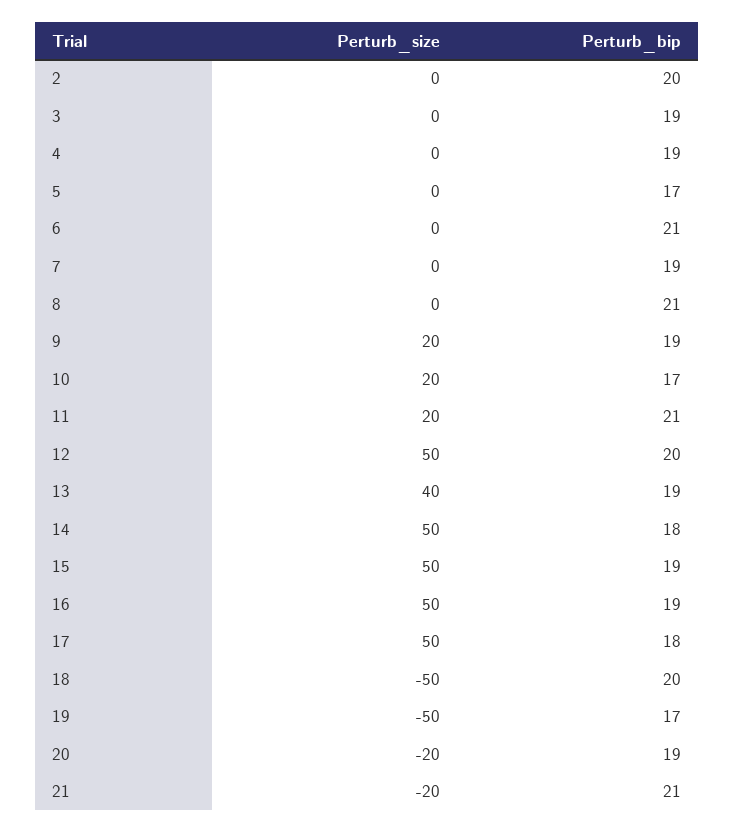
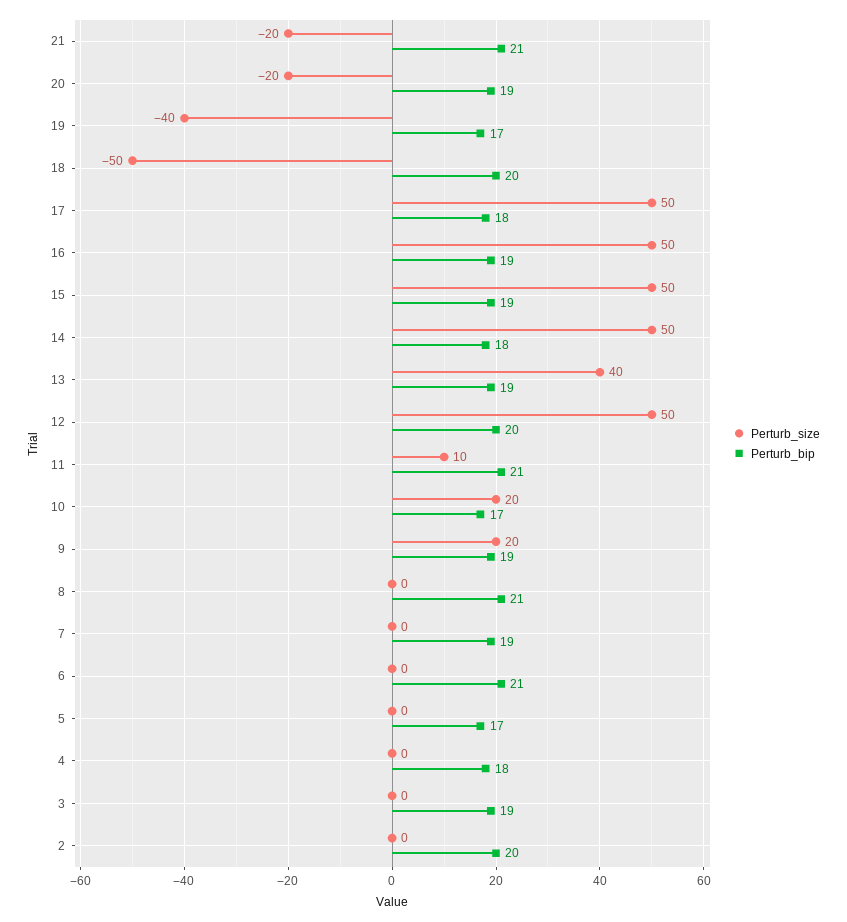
  {
    "Perturb_size": {
      "2": 0,
      "3": 0,
      "4": 0,
      "5": 0,
      "6": 0,
      "7": 0,
      "8": 0,
      "9": 20,
      "10": 20,
-     "11": 20,
+     "11": 10,
      "12": 50,
      "13": 40,
      "14": 50,
      "15": 50,
      "16": 50,
      "17": 50,
      "18": -50,
-     "19": -50,
+     "19": -40,
      "20": -20,
      "21": -20
    },
    "Perturb_bip": {
      "2": 20,
      "3": 19,
-     "4": 19,
+     "4": 18,
      "5": 17,
      "6": 21,
      "7": 19,
      "8": 21,
      "9": 19,
      "10": 17,
      "11": 21,
      "12": 20,
      "13": 19,
      "14": 18,
      "15": 19,
      "16": 19,
      "17": 18,
      "18": 20,
      "19": 17,
      "20": 19,
      "21": 21
    }
  }

